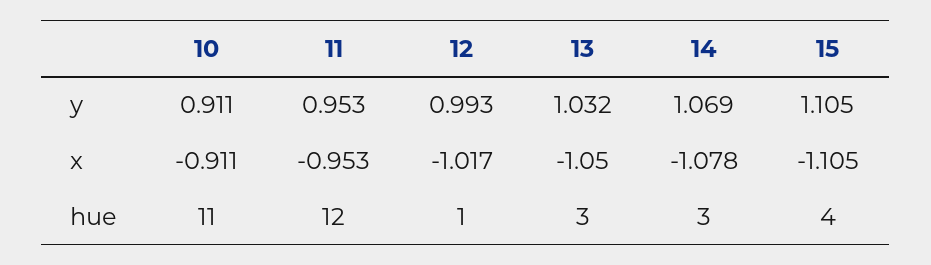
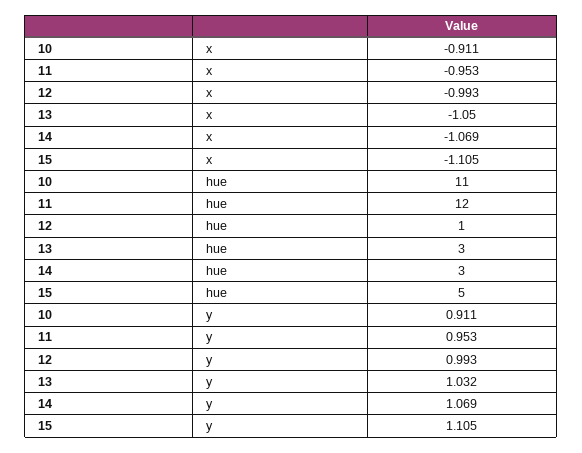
  {
    "10": {
      "y": 0.911,
      "x": -0.911,
      "hue": 11
    },
    "11": {
      "y": 0.953,
      "x": -0.953,
      "hue": 12
    },
    "12": {
      "y": 0.993,
-     "x": -1.017,
+     "x": -0.993,
      "hue": 1
    },
    "13": {
      "y": 1.032,
      "x": -1.05,
      "hue": 3
    },
    "14": {
      "y": 1.069,
-     "x": -1.078,
+     "x": -1.069,
      "hue": 3
    },
    "15": {
      "y": 1.105,
      "x": -1.105,
-     "hue": 4
+     "hue": 5
    }
  }

